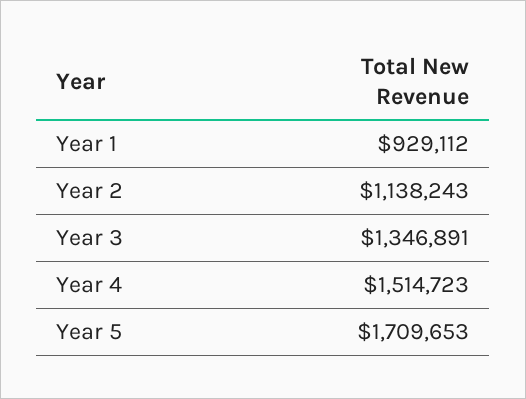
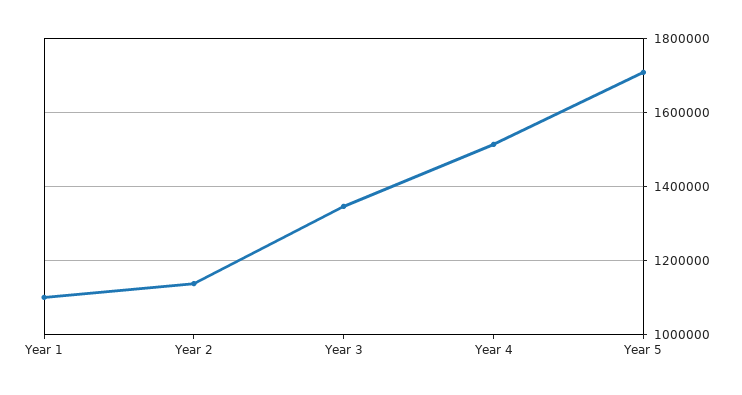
  {
-   "Year 1": 929112,
+   "Year 1": 1100000,
    "Year 2": 1138243,
    "Year 3": 1346891,
    "Year 4": 1514723,
    "Year 5": 1709653
  }

